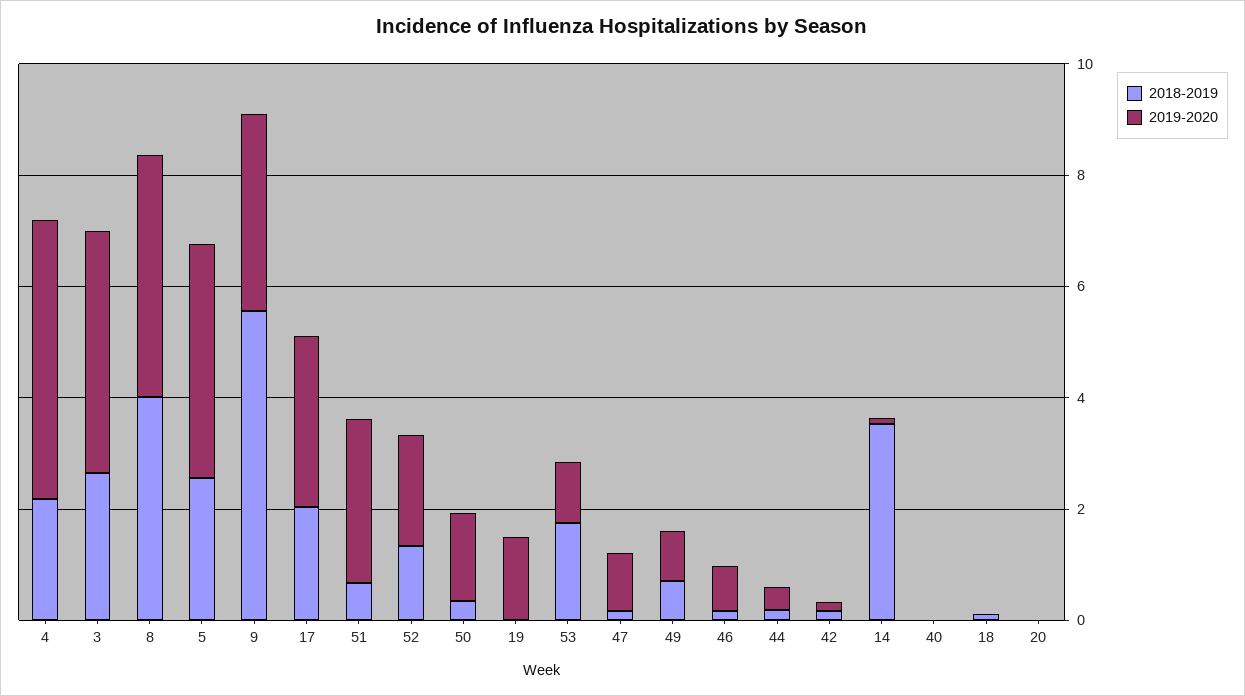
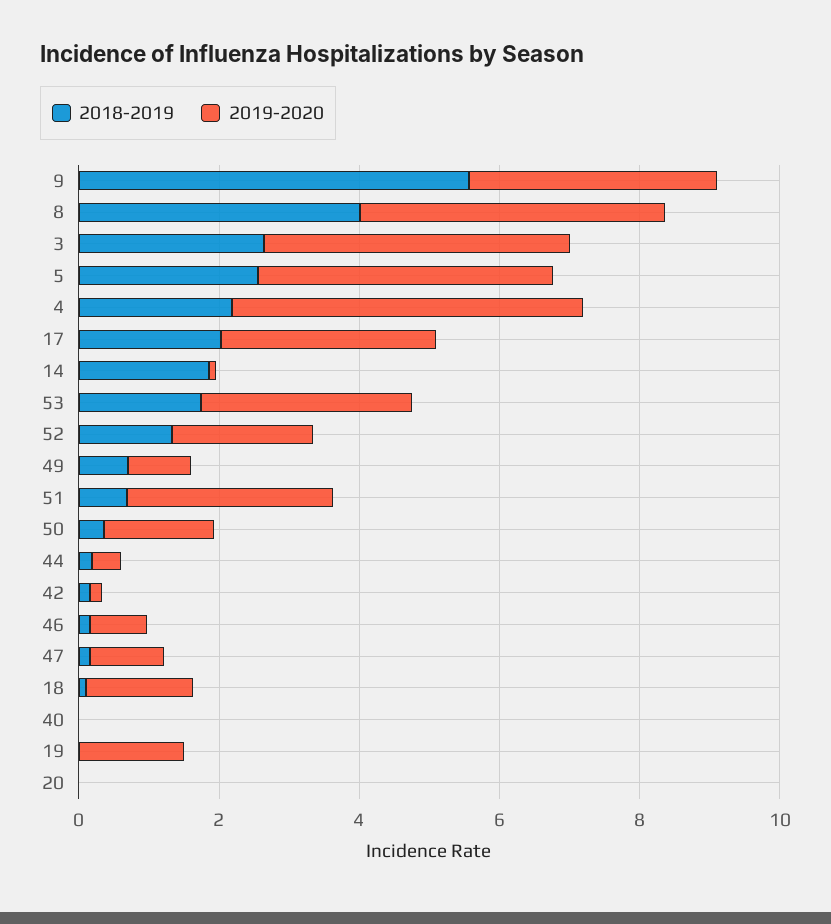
  {
    "2018-2019": {
      "4": 2,
      "3": 2.5,
      "8": 4,
      "5": 2.5,
      "9": 5.5,
      "17": 2,
      "51": 0.5,
      "52": 1.5,
      "50": 0.5,
      "19": 0,
      "53": 1.5,
      "47": 0,
      "49": 0.5,
      "46": 0,
      "44": 0,
      "42": 0,
-     "14": 3.5,
+     "14": 2,
      "40": 0,
      "18": 0,
      "20": 0
    },
    "2019-2020": {
      "4": 5,
      "3": 4.5,
      "8": 4.5,
      "5": 4,
      "9": 3.5,
      "17": 3,
      "51": 3,
      "52": 2,
      "50": 1.5,
      "19": 1.5,
-     "53": 1,
+     "53": 3,
      "47": 1,
      "49": 1,
      "46": 1,
      "44": 0.5,
      "42": 0,
      "14": 0,
      "40": 0,
-     "18": 0,
+     "18": 1.5,
      "20": 0
    }
  }

